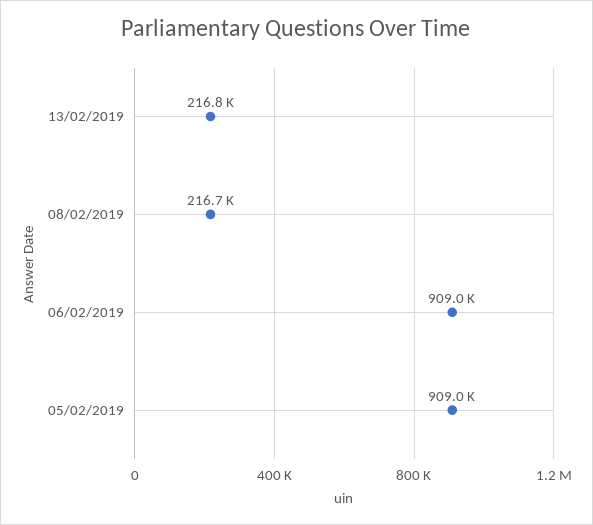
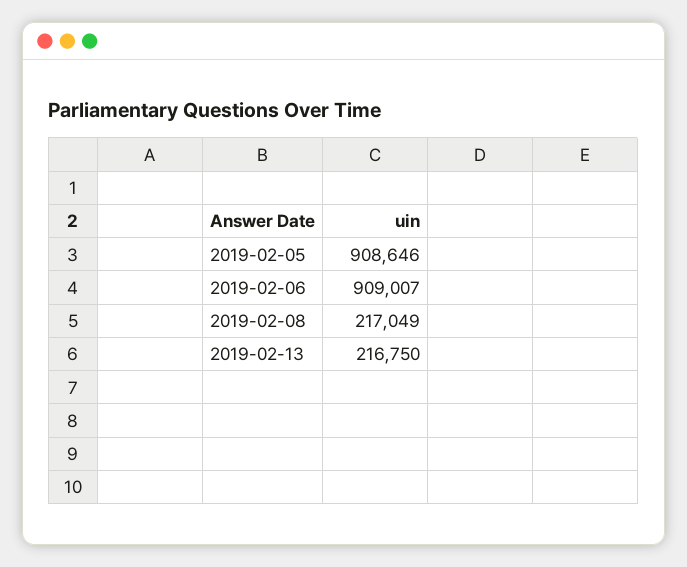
  {
    "13/02/2019": 216750,
-   "08/02/2019": 216700,
+   "08/02/2019": 217049,
    "06/02/2019": 909007,
-   "05/02/2019": 909000
+   "05/02/2019": 908646
  }

